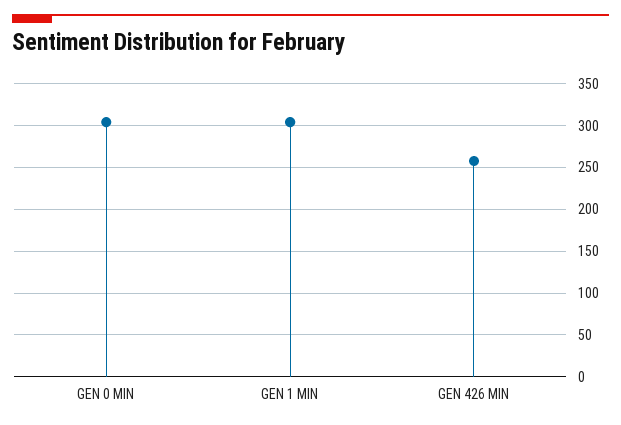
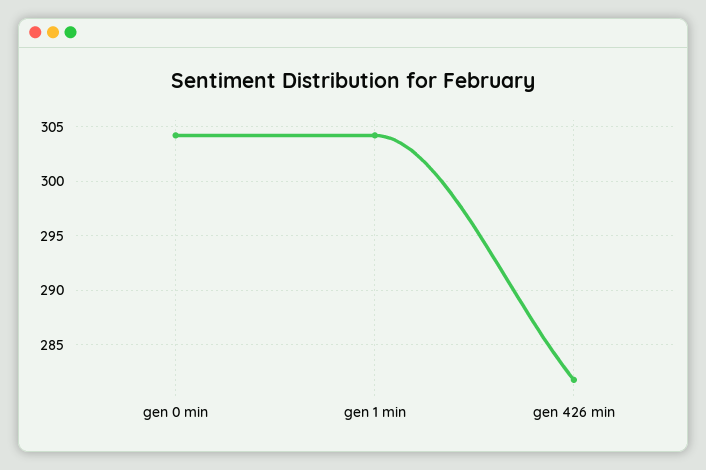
  {
    "GEN 0 MIN": 304,
    "GEN 1 MIN": 304,
-   "GEN 426 MIN": 260
+   "GEN 426 MIN": 282
  }

